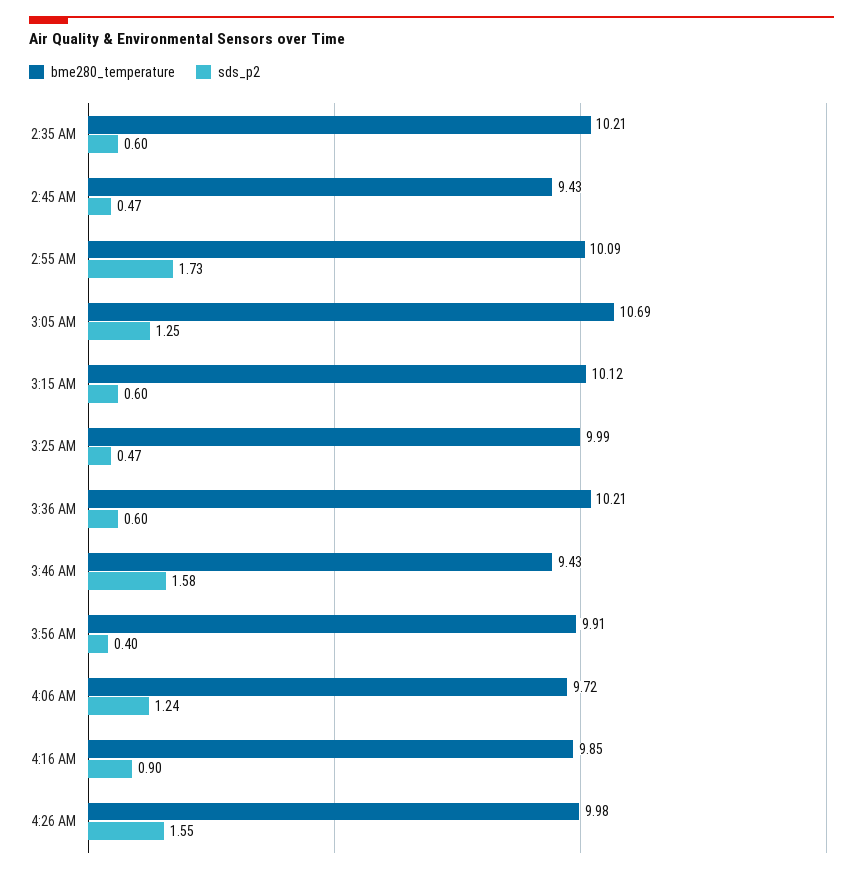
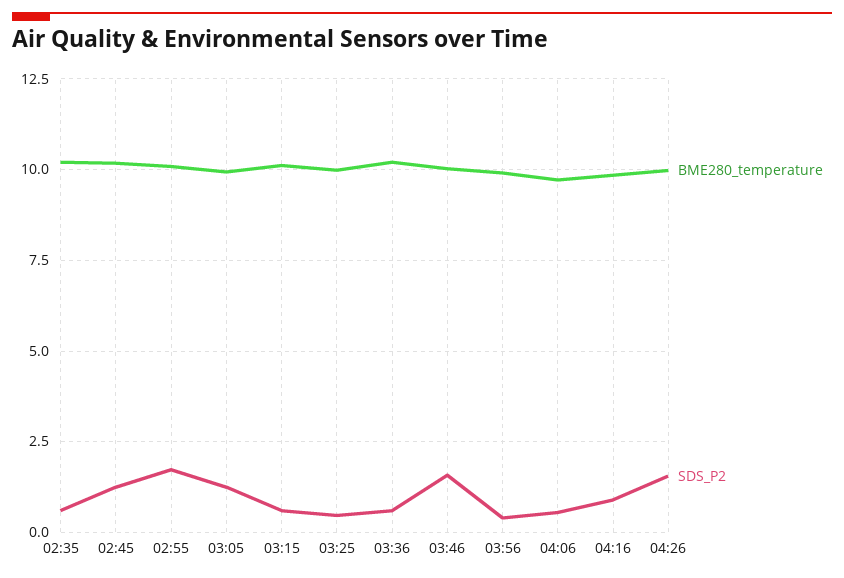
  {
    "bme280_temperature": {
      "2:35 AM": 10.21,
-     "2:45 AM": 9.43,
+     "2:45 AM": 10.25,
      "2:55 AM": 10.09,
-     "3:05 AM": 10.69,
+     "3:05 AM": 10,
      "3:15 AM": 10.12,
      "3:25 AM": 9.99,
      "3:36 AM": 10.21,
-     "3:46 AM": 9.43,
+     "3:46 AM": 10,
      "3:56 AM": 9.91,
      "4:06 AM": 9.72,
      "4:16 AM": 9.85,
      "4:26 AM": 9.98
    },
    "sds_p2": {
      "2:35 AM": 0.6,
-     "2:45 AM": 0.47,
+     "2:45 AM": 1.25,
      "2:55 AM": 1.73,
      "3:05 AM": 1.25,
      "3:15 AM": 0.6,
      "3:25 AM": 0.47,
      "3:36 AM": 0.6,
      "3:46 AM": 1.58,
      "3:56 AM": 0.4,
-     "4:06 AM": 1.24,
+     "4:06 AM": 0.5,
      "4:16 AM": 0.9,
      "4:26 AM": 1.55
    }
  }

